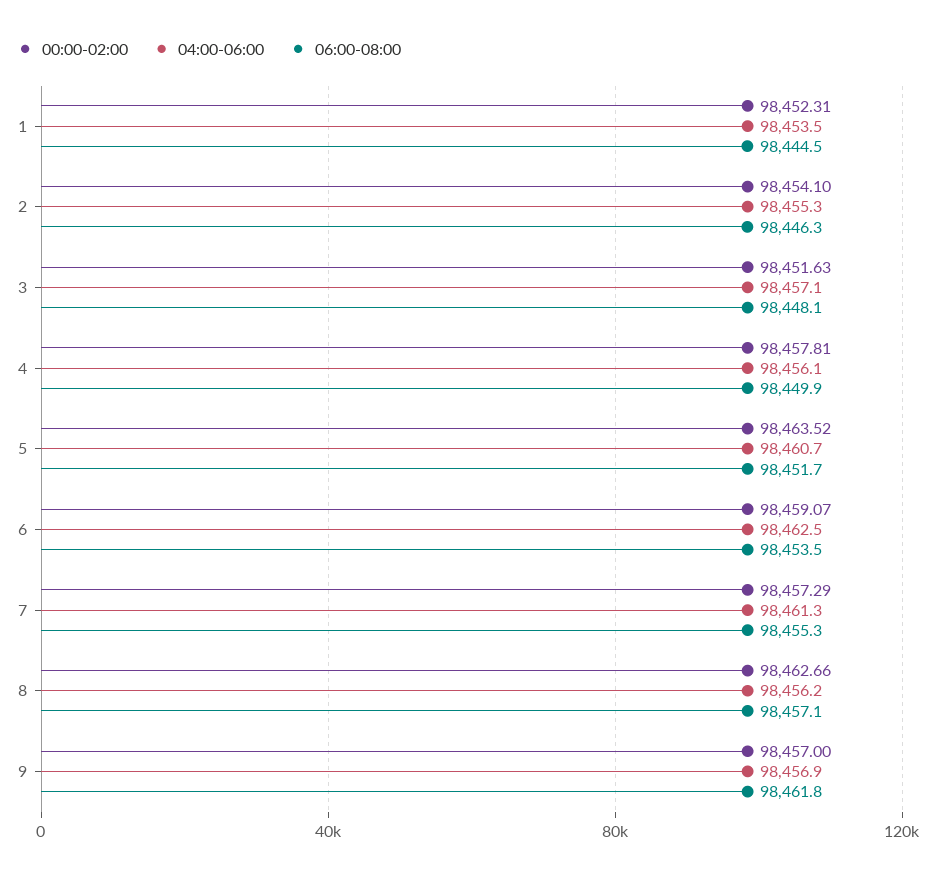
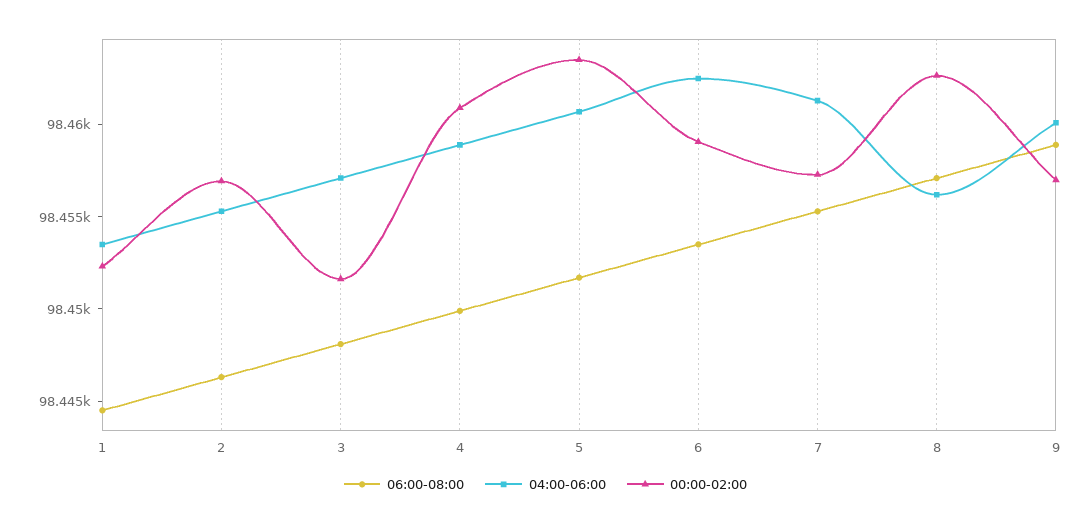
  {
    "00:00-02:00": {
      "1": 98452.31,
-     "2": 98454.1,
+     "2": 98457,
      "3": 98451.63,
-     "4": 98457.81,
+     "4": 98461,
      "5": 98463.52,
      "6": 98459.07,
      "7": 98457.29,
      "8": 98462.66,
      "9": 98457
    },
    "04:00-06:00": {
      "1": 98453.5,
      "2": 98455.3,
      "3": 98457.1,
-     "4": 98456.1,
+     "4": 98459,
      "5": 98460.7,
      "6": 98462.5,
      "7": 98461.3,
      "8": 98456.2,
-     "9": 98456.9
+     "9": 98460
    },
    "06:00-08:00": {
      "1": 98444.5,
      "2": 98446.3,
      "3": 98448.1,
      "4": 98449.9,
      "5": 98451.7,
      "6": 98453.5,
      "7": 98455.3,
      "8": 98457.1,
-     "9": 98461.8
+     "9": 98459
    }
  }

